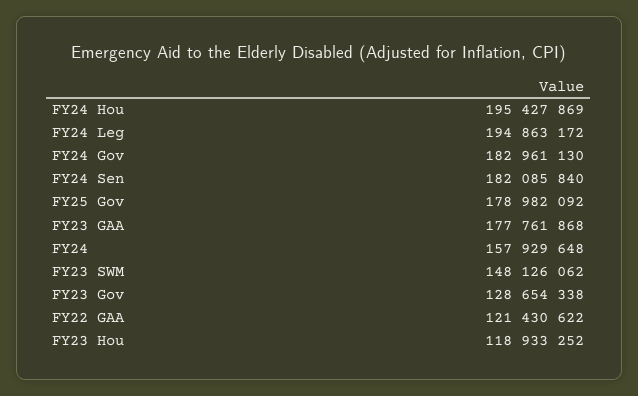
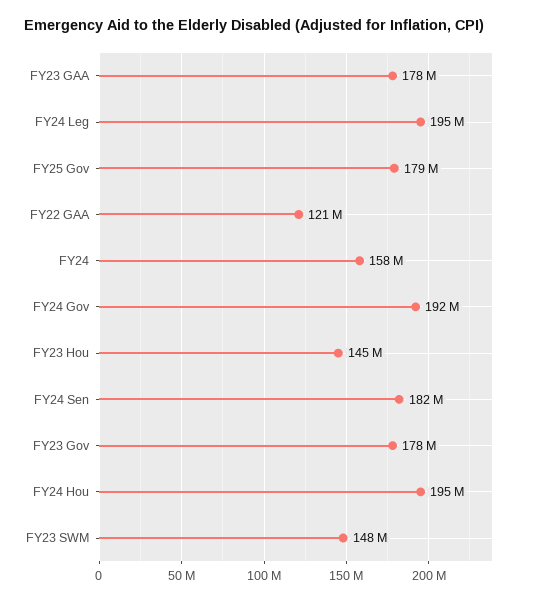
  {
    "FY24 Hou": 195427869,
    "FY24 Leg": 194863172,
-   "FY24 Gov": 182961130,
+   "FY24 Gov": 192000000,
    "FY24 Sen": 182085840,
    "FY25 Gov": 178982092,
    "FY23 GAA": 177761868,
    "FY24": 157929648,
    "FY23 SWM": 148126062,
-   "FY23 Gov": 128654338,
+   "FY23 Gov": 178000000,
    "FY22 GAA": 121430622,
-   "FY23 Hou": 118933252
+   "FY23 Hou": 145000000
  }

